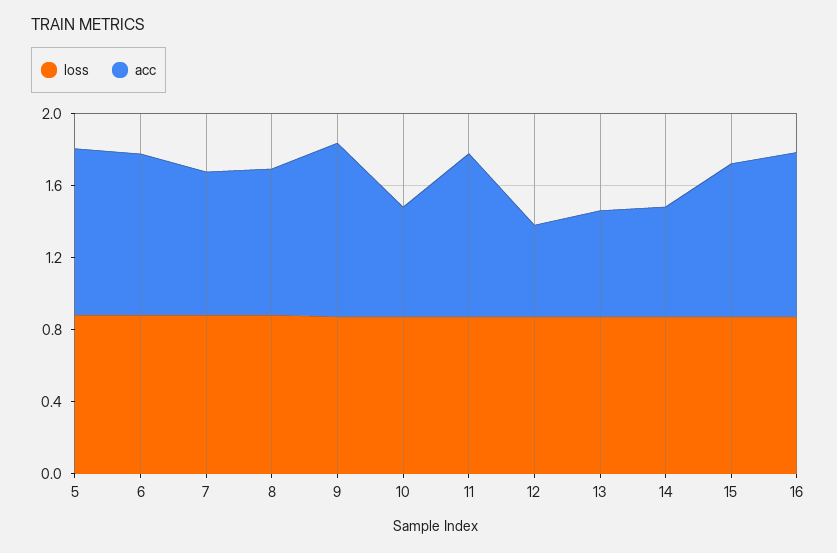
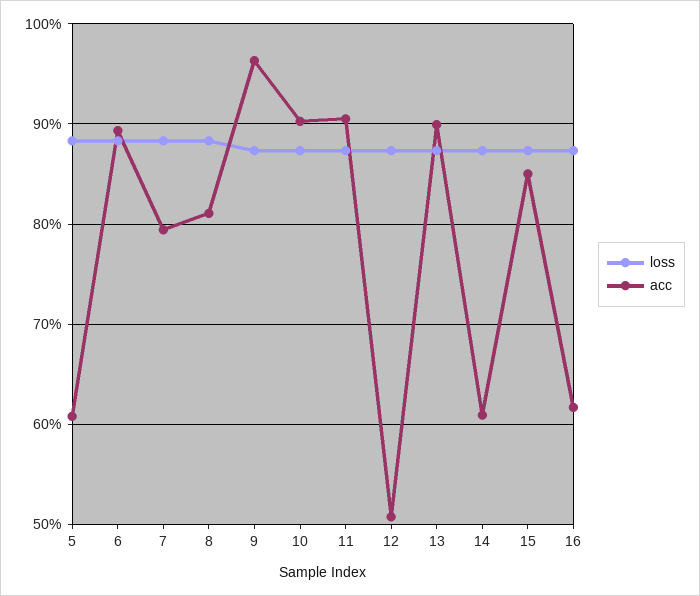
  {
    "loss": {
      "5": 0.88,
      "6": 0.88,
      "7": 0.88,
      "8": 0.88,
      "9": 0.87,
      "10": 0.87,
      "11": 0.87,
      "12": 0.87,
      "13": 0.87,
      "14": 0.87,
      "15": 0.87,
      "16": 0.87
    },
    "acc": {
-     "5": 0.9,
+     "5": 0.61,
      "6": 0.89,
      "7": 0.79,
      "8": 0.81,
      "9": 0.96,
-     "10": 0.6,
+     "10": 0.9,
      "11": 0.91,
      "12": 0.51,
-     "13": 0.6,
+     "13": 0.9,
      "14": 0.61,
      "15": 0.85,
-     "16": 0.9
+     "16": 0.62
    }
  }

